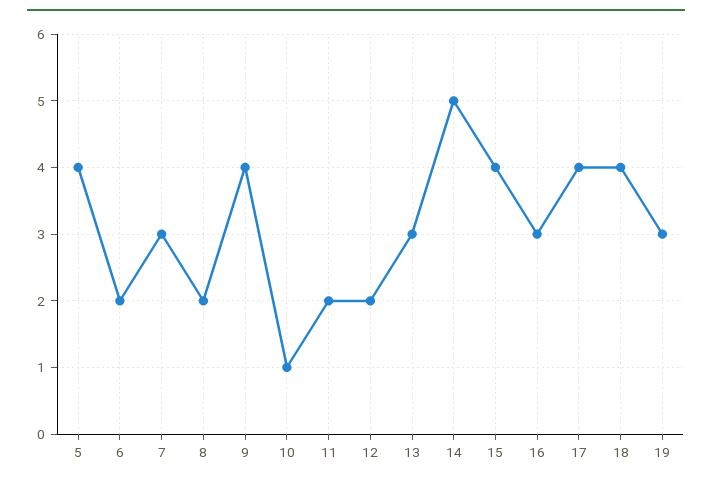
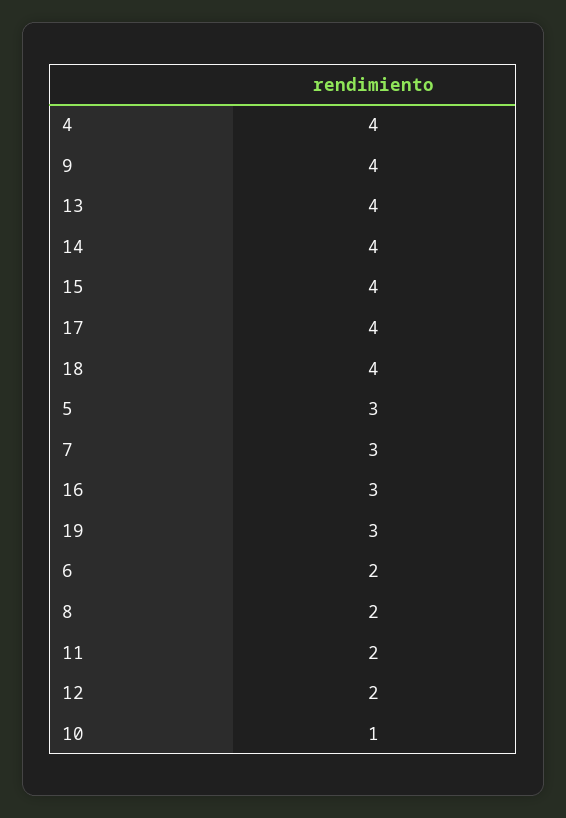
  {
-   "5": 4,
+   "5": 3,
    "6": 2,
    "7": 3,
    "8": 2,
    "9": 4,
    "10": 1,
    "11": 2,
    "12": 2,
-   "13": 3,
+   "13": 4,
-   "14": 5,
+   "14": 4,
    "15": 4,
    "16": 3,
    "17": 4,
    "18": 4,
-   "19": 3
+   "19": 3,
+   "4": 4
  }

